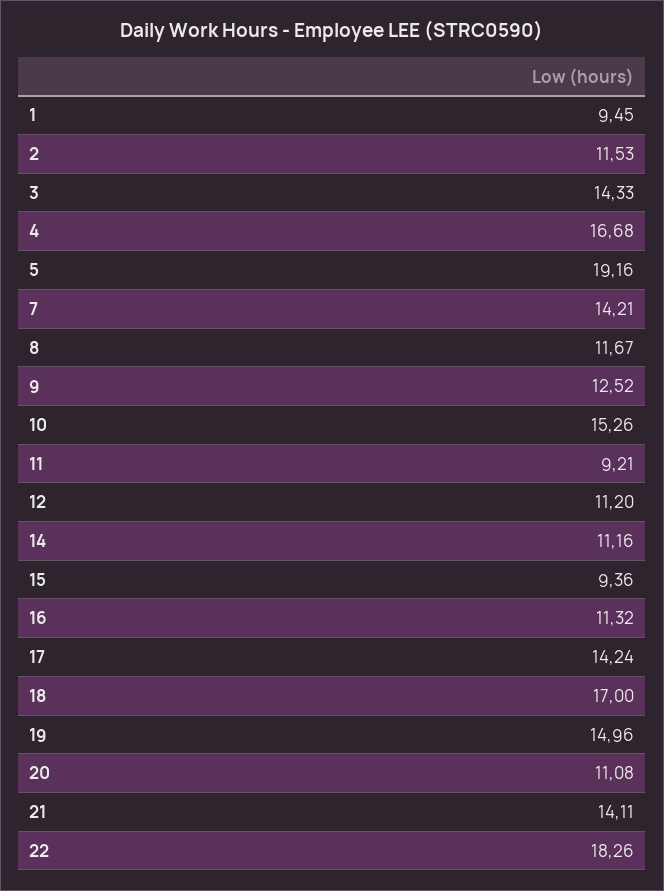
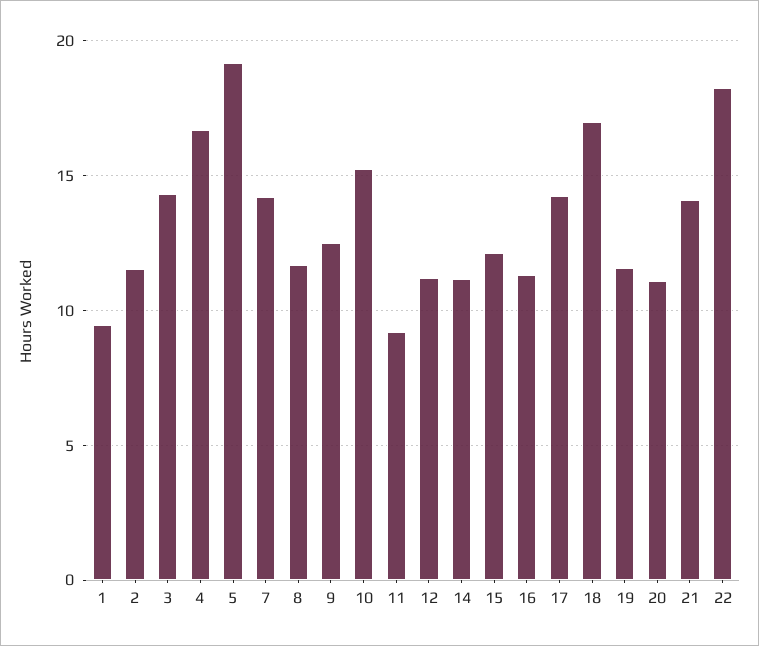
  {
    "1": 9.45,
    "2": 11.53,
    "3": 14.33,
    "4": 16.68,
    "5": 19.16,
    "7": 14.21,
    "8": 11.67,
    "9": 12.52,
    "10": 15.26,
    "11": 9.21,
    "12": 11.2,
    "14": 11.16,
-   "15": 9.36,
+   "15": 12,
    "16": 11.32,
    "17": 14.24,
    "18": 17,
-   "19": 14.96,
+   "19": 11.5,
    "20": 11.08,
    "21": 14.11,
    "22": 18.26
  }

